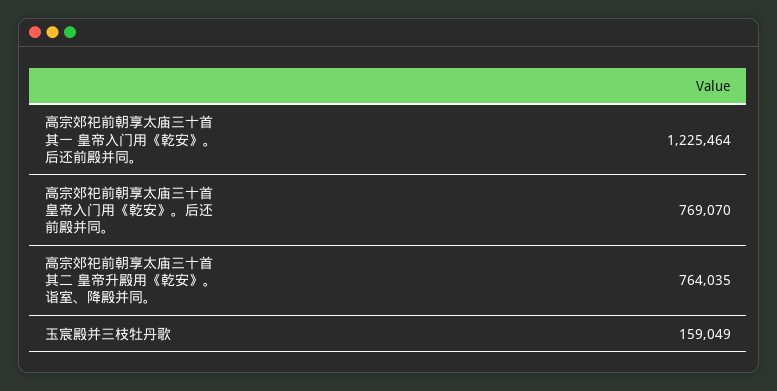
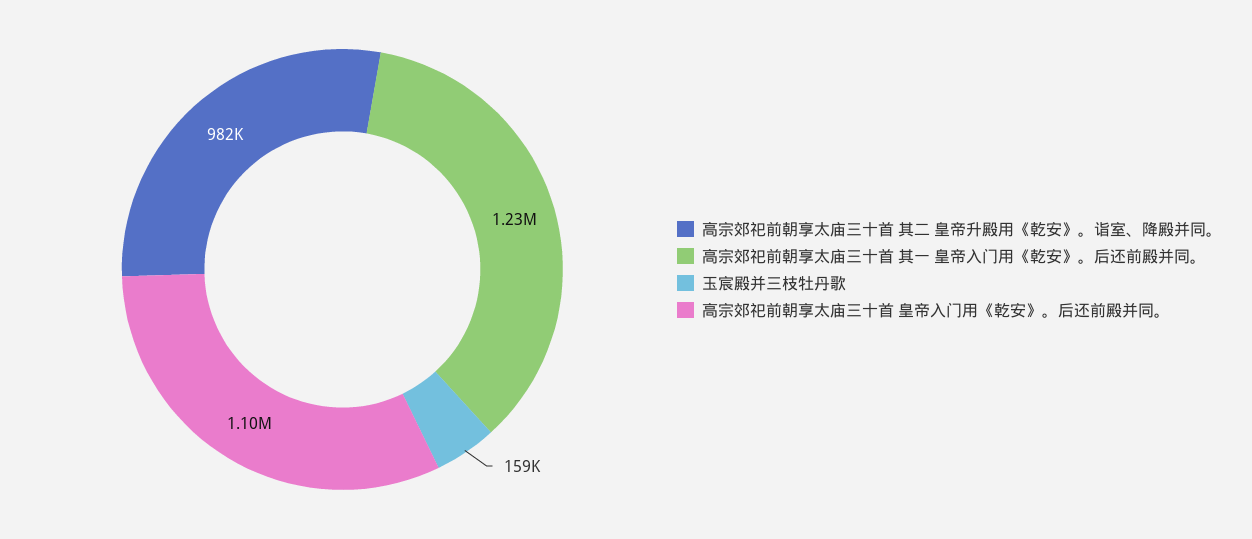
  {
    "高宗郊祀前朝享太庙三十首 其一 皇帝入门用《乾安》。后还前殿并同。": 1225464,
-   "高宗郊祀前朝享太庙三十首 皇帝入门用《乾安》。后还前殿并同。": 769070,
+   "高宗郊祀前朝享太庙三十首 皇帝入门用《乾安》。后还前殿并同。": 1100000,
-   "高宗郊祀前朝享太庙三十首 其二 皇帝升殿用《乾安》。诣室、降殿并同。": 764035,
+   "高宗郊祀前朝享太庙三十首 其二 皇帝升殿用《乾安》。诣室、降殿并同。": 982000,
    "玉宸殿并三枝牡丹歌": 159049
  }

